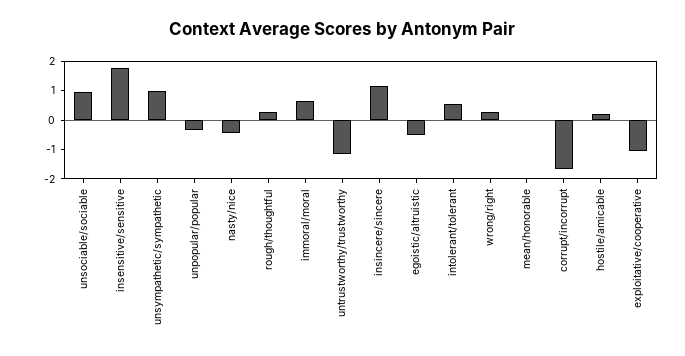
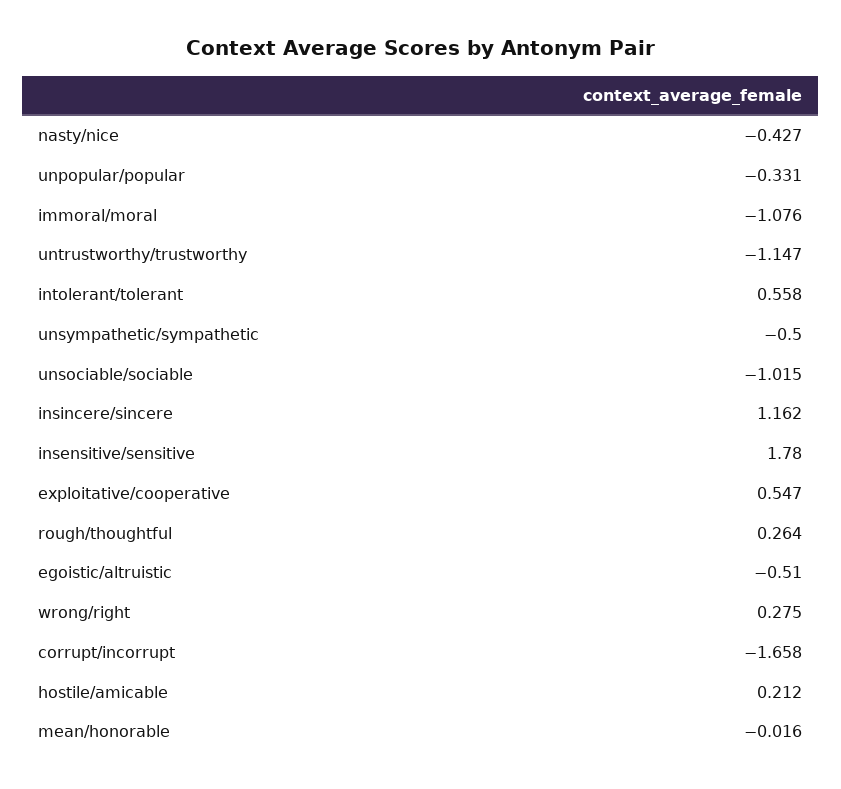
  {
-   "unsociable/sociable": 1,
+   "unsociable/sociable": -1.015,
    "insensitive/sensitive": 1.78,
-   "unsympathetic/sympathetic": 1,
+   "unsympathetic/sympathetic": -0.5,
    "unpopular/popular": -0.331,
    "nasty/nice": -0.427,
    "rough/thoughtful": 0.264,
-   "immoral/moral": 0.5,
+   "immoral/moral": -1.076,
    "untrustworthy/trustworthy": -1.147,
    "insincere/sincere": 1.162,
    "egoistic/altruistic": -0.51,
    "intolerant/tolerant": 0.558,
    "wrong/right": 0.275,
    "mean/honorable": -0.016,
    "corrupt/incorrupt": -1.658,
    "hostile/amicable": 0.212,
-   "exploitative/cooperative": -1
+   "exploitative/cooperative": 0.547
  }

